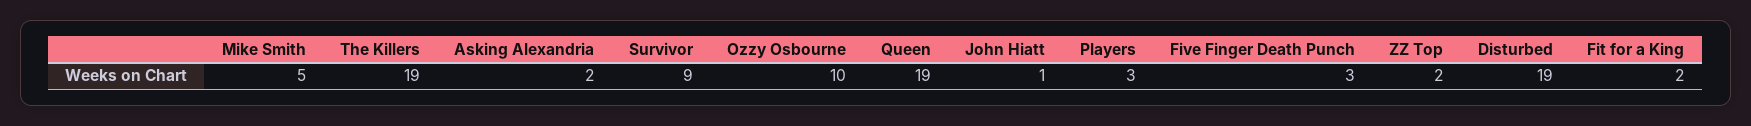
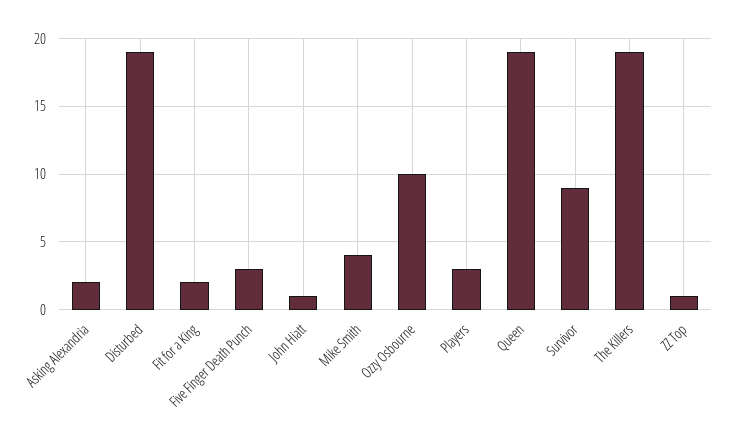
  {
-   "Mike Smith": 5,
+   "Mike Smith": 4,
    "The Killers": 19,
    "Asking Alexandria": 2,
    "Survivor": 9,
    "Ozzy Osbourne": 10,
    "Queen": 19,
    "John Hiatt": 1,
    "Players": 3,
    "Five Finger Death Punch": 3,
-   "ZZ Top": 2,
+   "ZZ Top": 1,
    "Disturbed": 19,
    "Fit for a King": 2
  }

